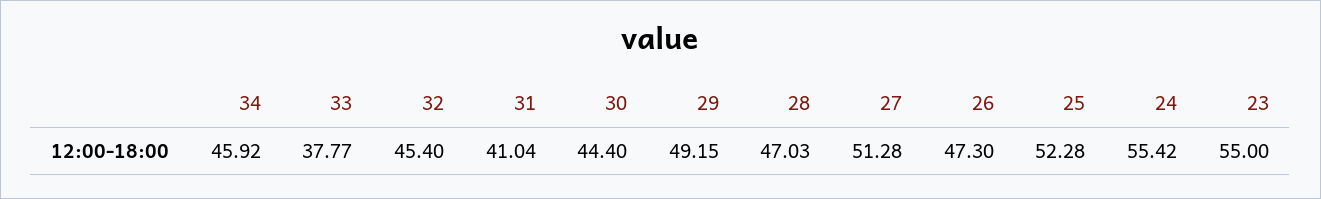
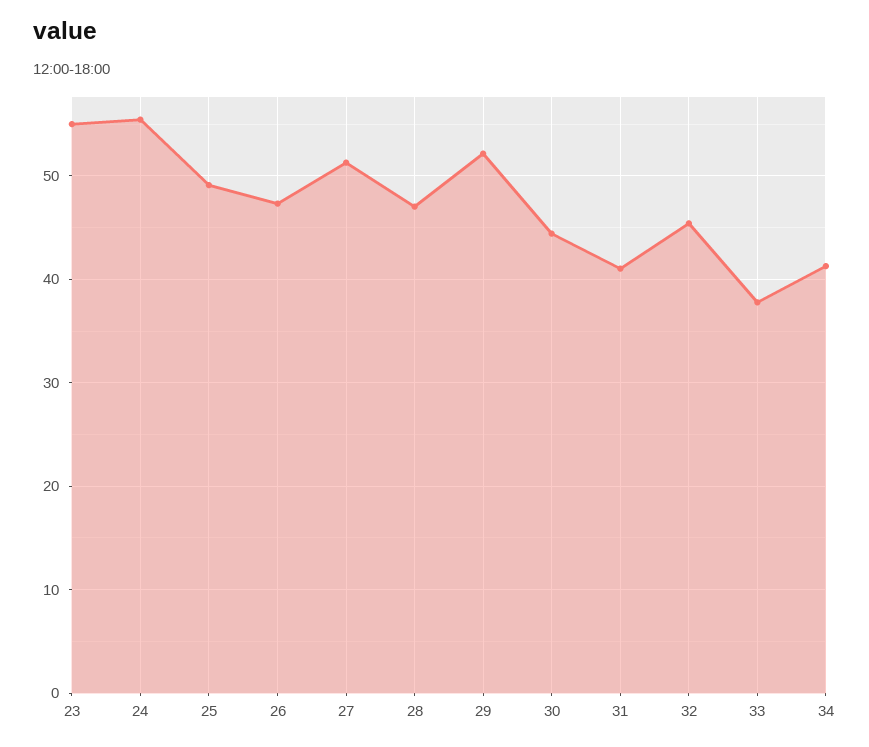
  {
-   "34": 45.92,
+   "34": 41,
    "33": 37.77,
    "32": 45.4,
    "31": 41.04,
    "30": 44.4,
-   "29": 49.15,
+   "29": 52,
    "28": 47.03,
    "27": 51.28,
    "26": 47.3,
-   "25": 52.28,
+   "25": 49,
    "24": 55.42,
    "23": 55
  }

